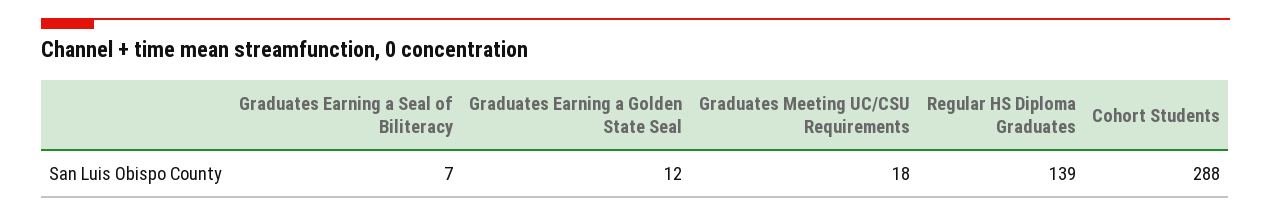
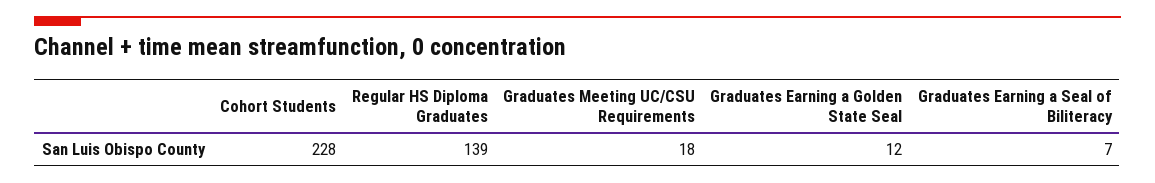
  {
    "Graduates Earning a Seal of Biliteracy": 7,
    "Graduates Earning a Golden State Seal": 12,
    "Graduates Meeting UC/CSU Requirements": 18,
    "Regular HS Diploma Graduates": 139,
-   "Cohort Students": 288
+   "Cohort Students": 228
  }

